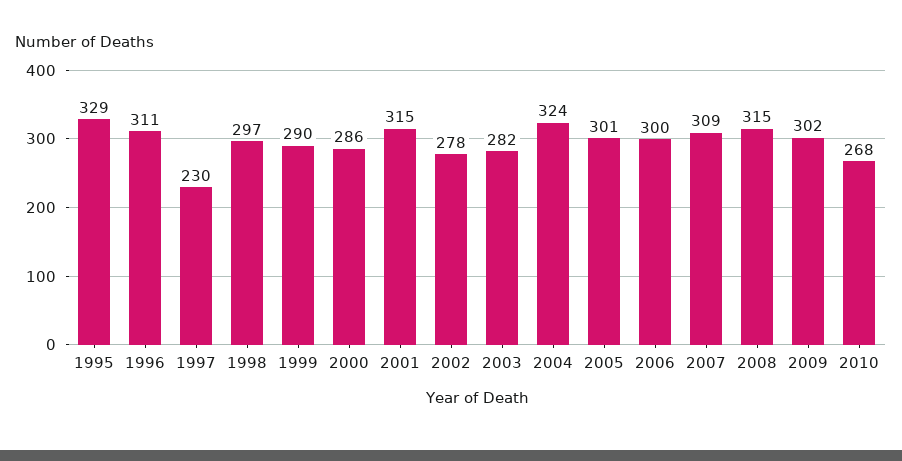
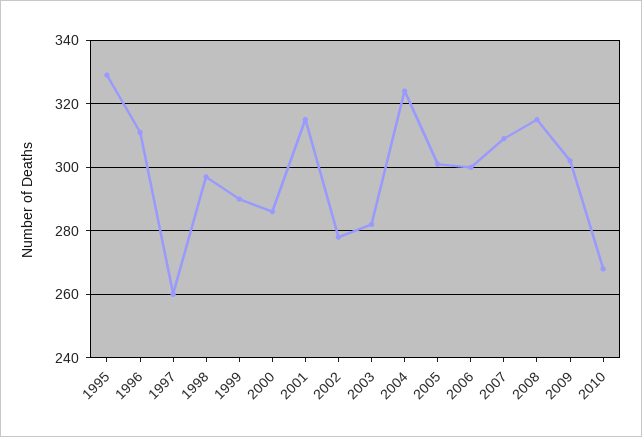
  {
    "1995": 329,
    "1996": 311,
-   "1997": 230,
+   "1997": 260,
    "1998": 297,
    "1999": 290,
    "2000": 286,
    "2001": 315,
    "2002": 278,
    "2003": 282,
    "2004": 324,
    "2005": 301,
    "2006": 300,
    "2007": 309,
    "2008": 315,
    "2009": 302,
    "2010": 268
  }

